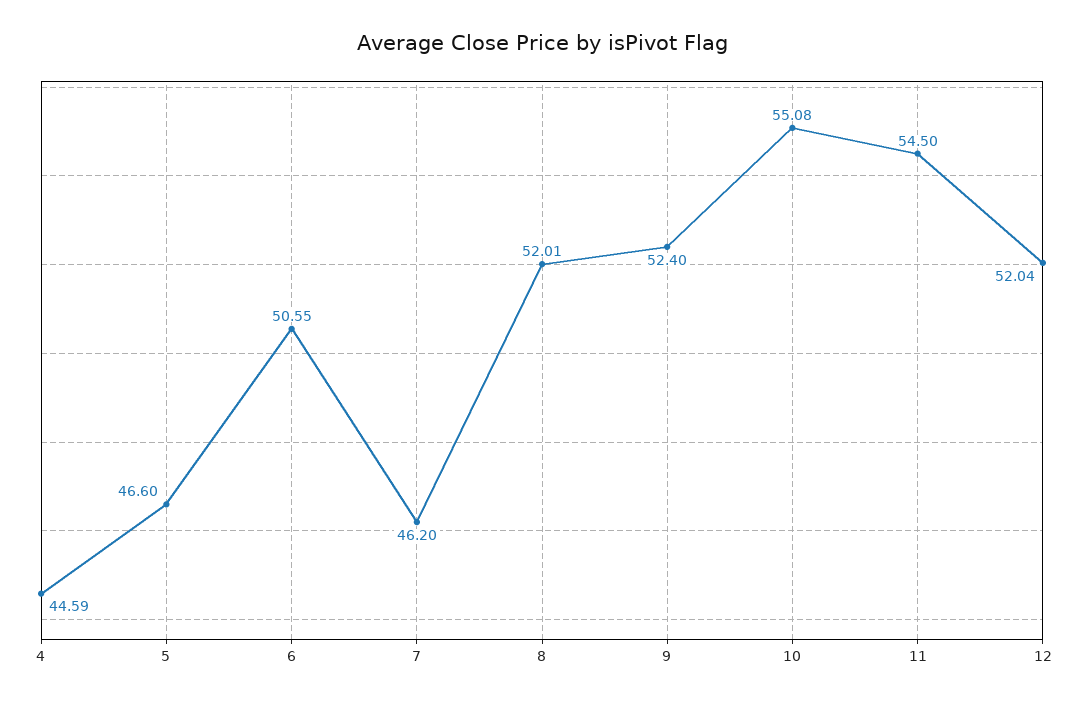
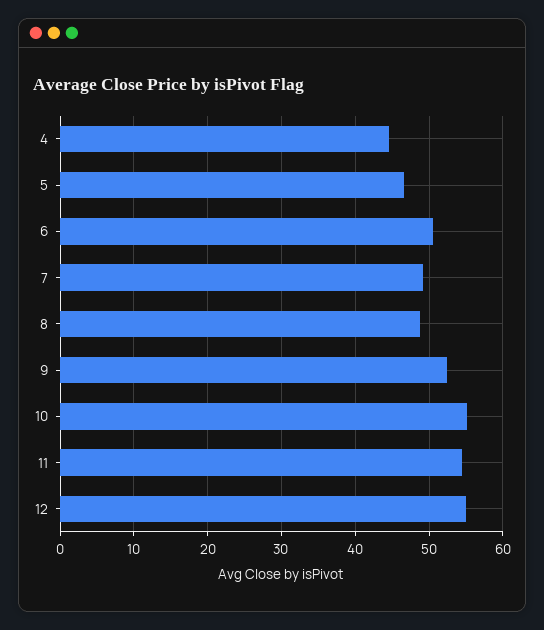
  {
    "4": 44.59,
    "5": 46.6,
    "6": 50.55,
-   "7": 46.2,
+   "7": 49,
-   "8": 52.01,
+   "8": 49,
    "9": 52.4,
    "10": 55.08,
    "11": 54.5,
-   "12": 52.04
+   "12": 55
  }

